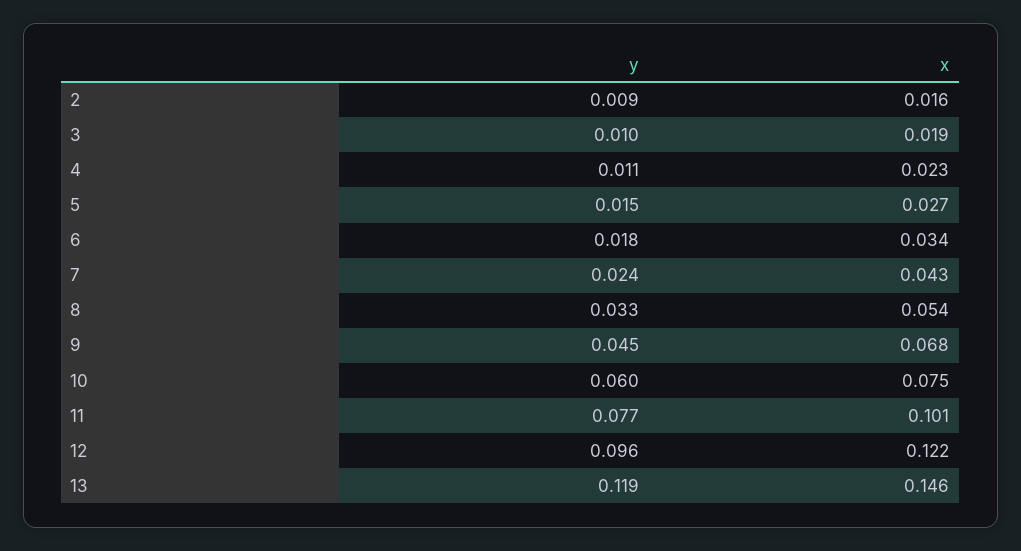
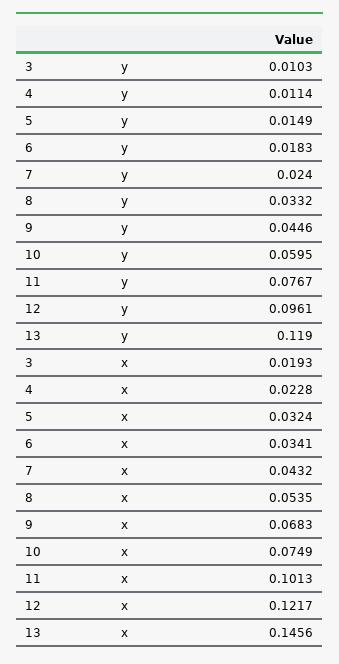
  {
    "y": {
-     "2": 0.009,
      "3": 0.0103,
      "4": 0.0114,
      "5": 0.0149,
      "6": 0.0183,
      "7": 0.024,
      "8": 0.0332,
      "9": 0.0446,
      "10": 0.0595,
      "11": 0.0767,
      "12": 0.0961,
      "13": 0.119
    },
    "x": {
-     "2": 0.016,
      "3": 0.0193,
      "4": 0.0228,
-     "5": 0.027,
+     "5": 0.0324,
      "6": 0.0341,
      "7": 0.0432,
      "8": 0.0535,
      "9": 0.0683,
      "10": 0.0749,
      "11": 0.1013,
      "12": 0.1217,
      "13": 0.1456
    }
  }

